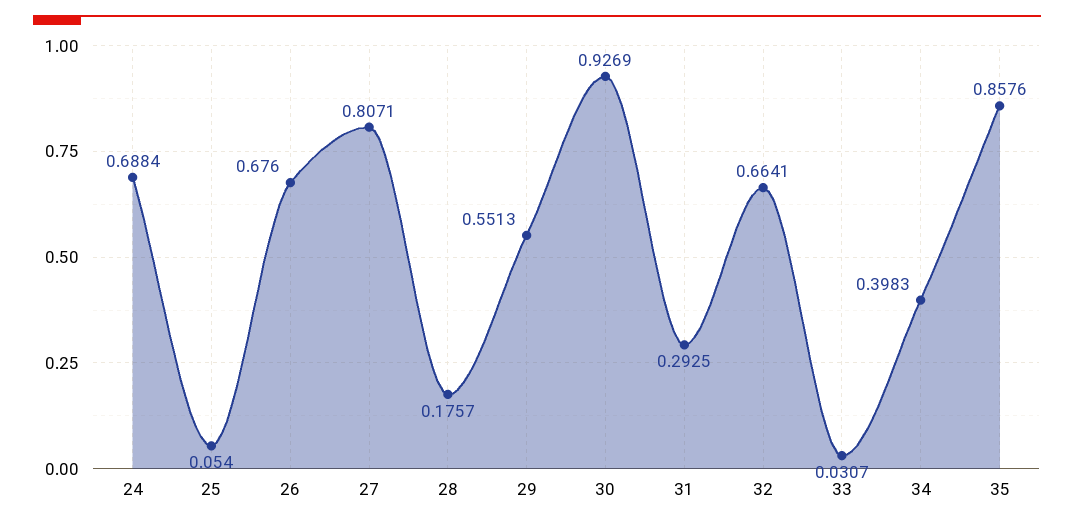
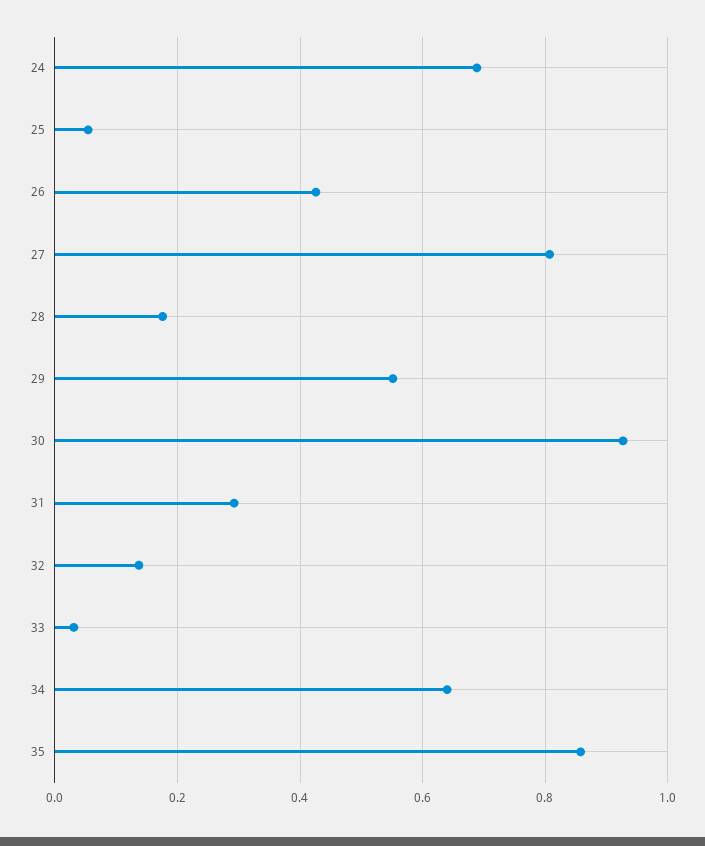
  {
    "24": 0.6884,
    "25": 0.054,
-   "26": 0.676,
+   "26": 0.42,
    "27": 0.8071,
    "28": 0.1757,
    "29": 0.5513,
    "30": 0.9269,
    "31": 0.2925,
-   "32": 0.6641,
+   "32": 0.14,
    "33": 0.0307,
-   "34": 0.3983,
+   "34": 0.64,
    "35": 0.8576
  }

